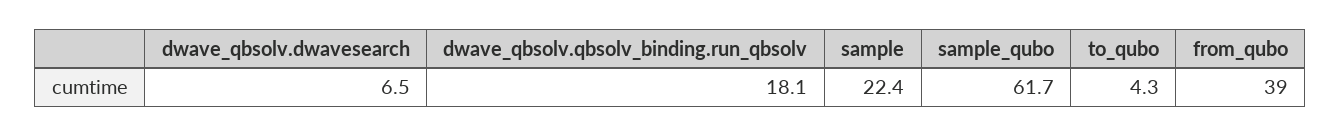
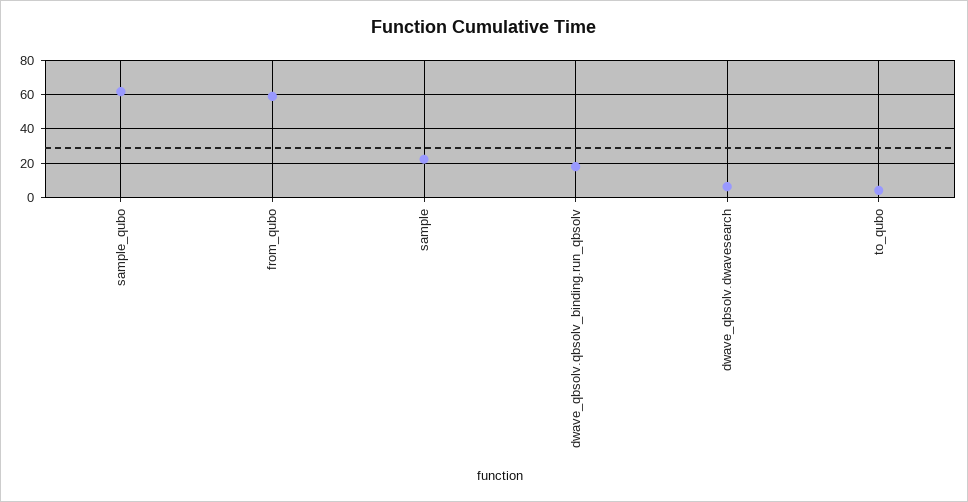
  {
    "dwave_qbsolv.dwavesearch": 6.5,
    "dwave_qbsolv.qbsolv_binding.run_qbsolv": 18.1,
    "sample": 22.4,
    "sample_qubo": 61.7,
    "to_qubo": 4.3,
-   "from_qubo": 39
+   "from_qubo": 60
  }

